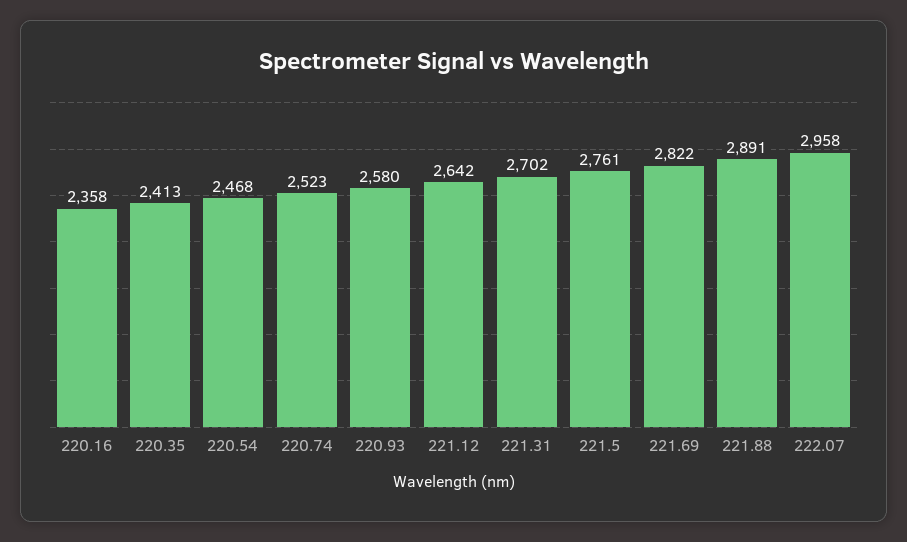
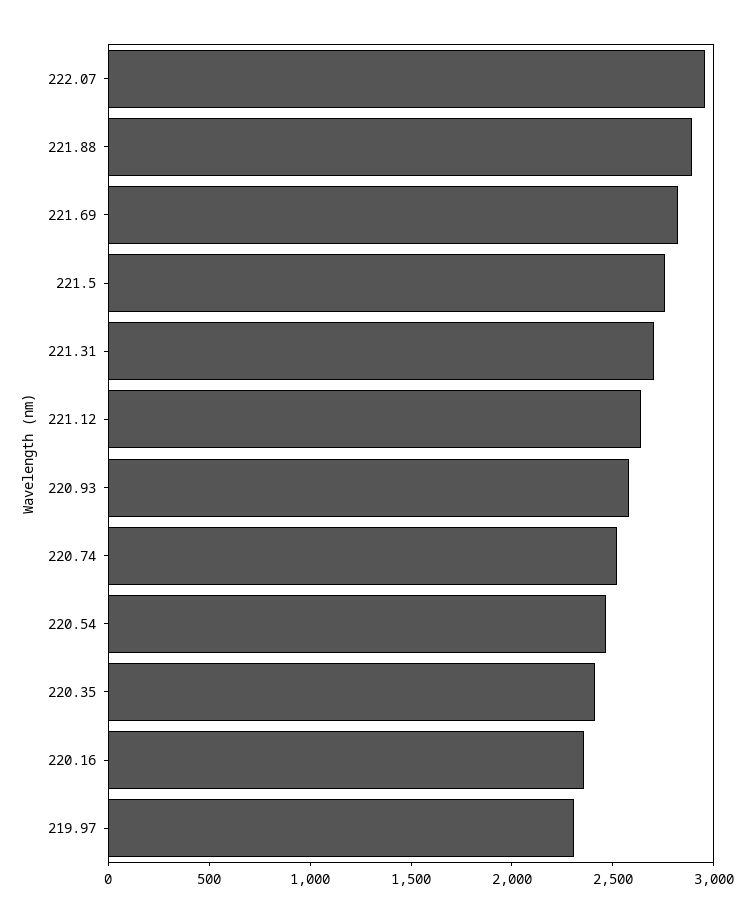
  {
    "220.16": 2358,
    "220.35": 2413,
    "220.54": 2468,
    "220.74": 2523,
    "220.93": 2580,
    "221.12": 2642,
    "221.31": 2702,
    "221.5": 2761,
    "221.69": 2822,
    "221.88": 2891,
-   "222.07": 2958
+   "222.07": 2958,
+   "219.97": 2300
  }

